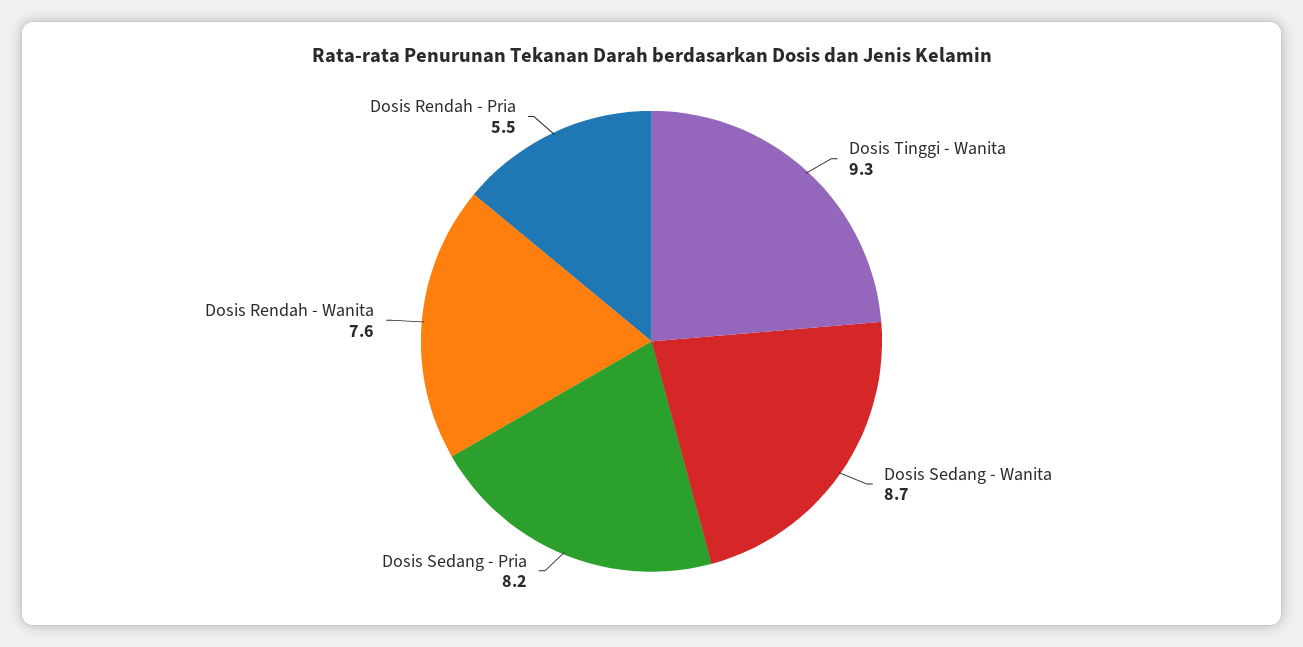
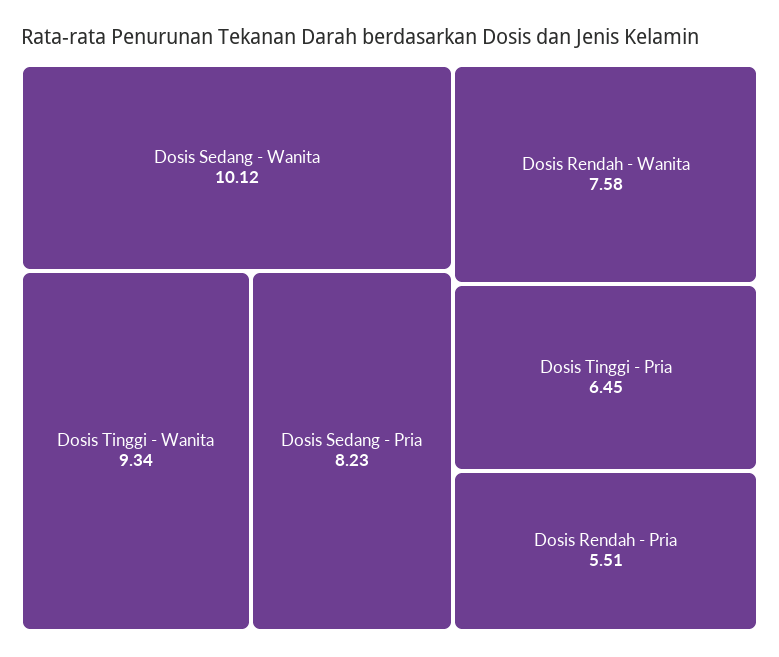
  {
    "Dosis Tinggi - Wanita": 9.34,
-   "Dosis Sedang - Wanita": 8.7,
+   "Dosis Sedang - Wanita": 10.12,
    "Dosis Sedang - Pria": 8.23,
    "Dosis Rendah - Wanita": 7.58,
-   "Dosis Rendah - Pria": 5.51
+   "Dosis Rendah - Pria": 5.51,
+   "Dosis Tinggi - Pria": 6.45
  }

